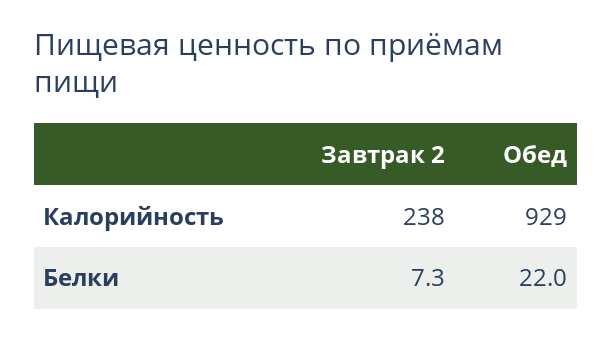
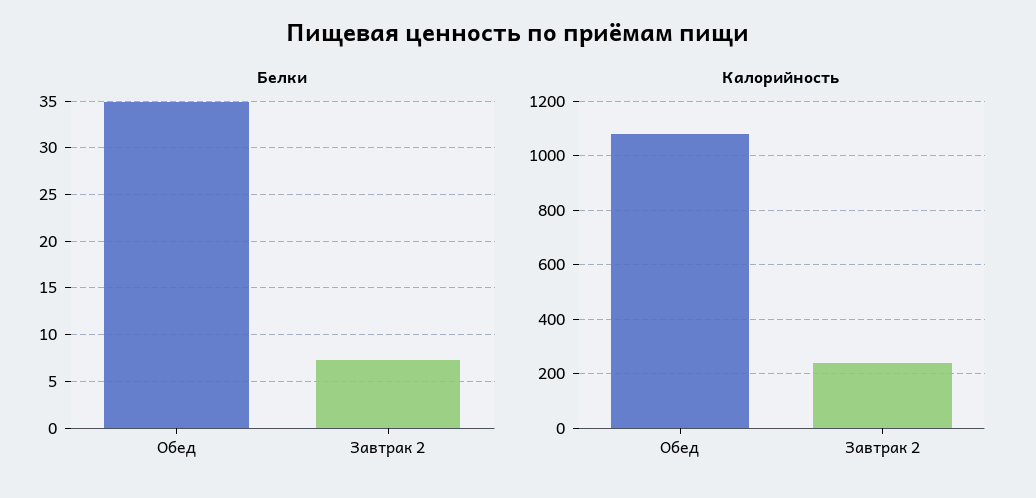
  {
    "Калорийность": {
      "Завтрак 2": 238,
-     "Обед": 929
+     "Обед": 1075
    },
    "Белки": {
      "Завтрак 2": 7.3,
-     "Обед": 22
+     "Обед": 35
    }
  }

